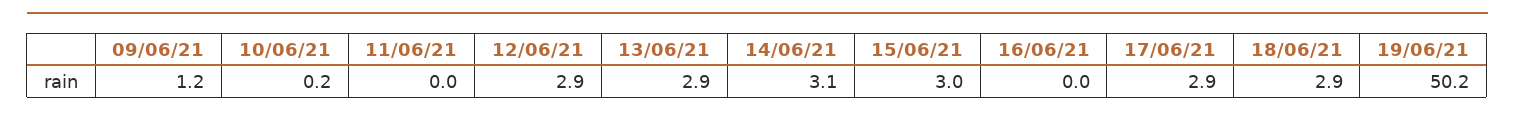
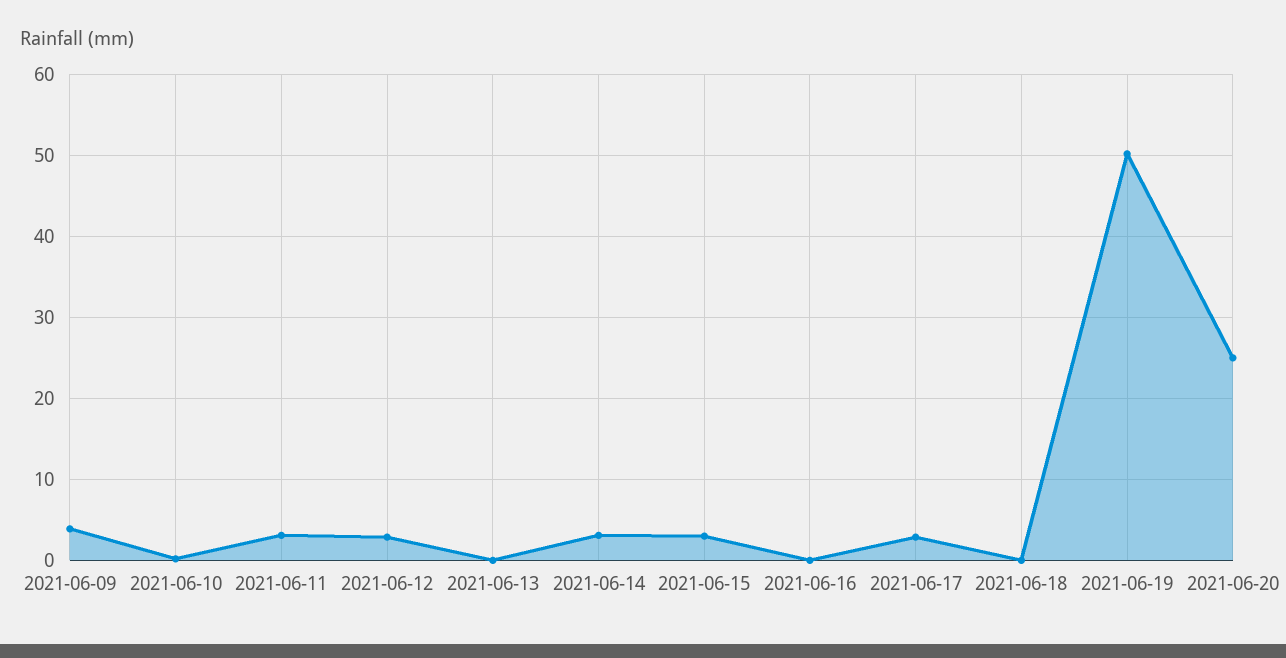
  {
-   "09/06/21": 1.2,
+   "09/06/21": 4,
    "10/06/21": 0.2,
-   "11/06/21": 0,
+   "11/06/21": 3,
    "12/06/21": 2.9,
-   "13/06/21": 2.9,
+   "13/06/21": 0,
    "14/06/21": 3.1,
    "15/06/21": 3,
    "16/06/21": 0,
    "17/06/21": 2.9,
-   "18/06/21": 2.9,
+   "18/06/21": 0,
-   "19/06/21": 50.2
+   "19/06/21": 50.2,
+   "2021-06-20": 25
  }

